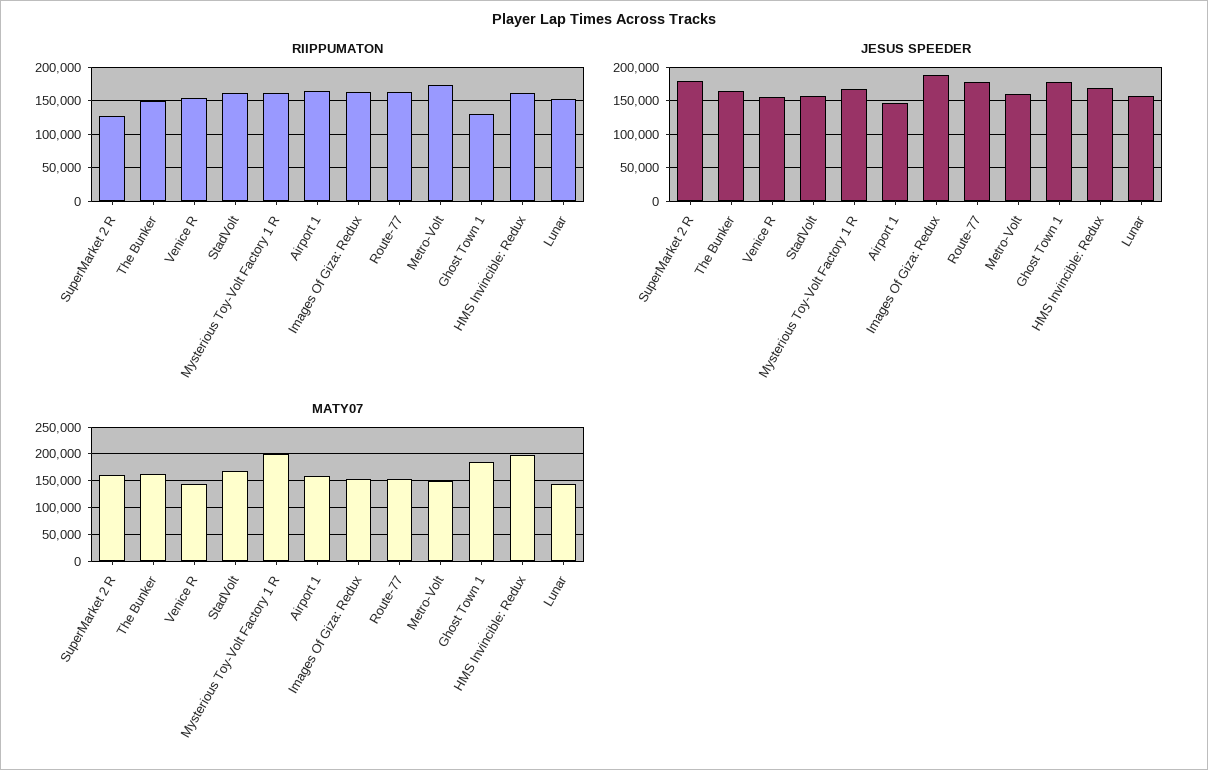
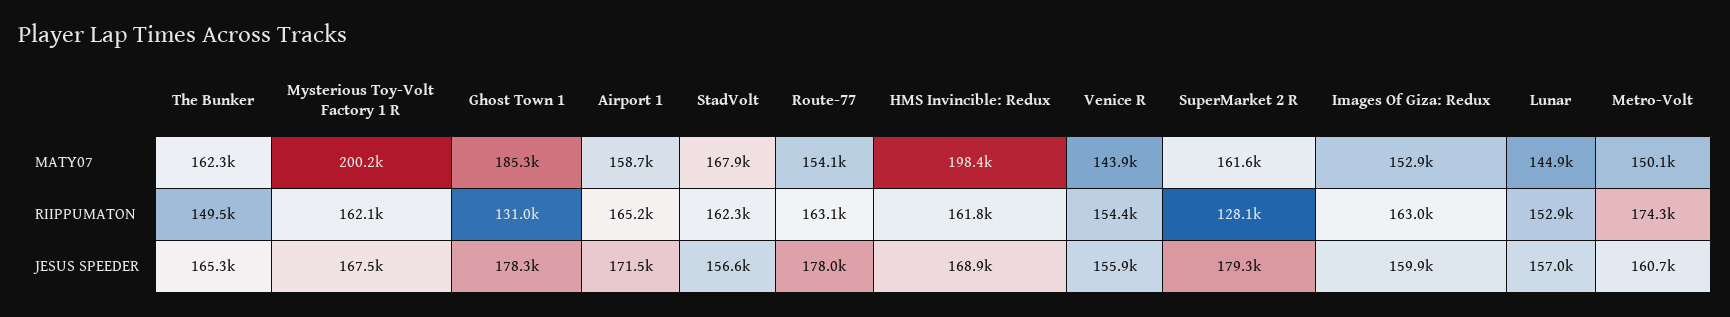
  {
    "RIIPPUMATON": {
      "SuperMarket 2 R": 128100,
      "The Bunker": 149500,
      "Venice R": 154400,
      "StadVolt": 162300,
      "Mysterious Toy-Volt Factory 1 R": 162100,
      "Airport 1": 165200,
      "Images Of Giza: Redux": 163000,
      "Route-77": 163100,
      "Metro-Volt": 174300,
      "Ghost Town 1": 131000,
      "HMS Invincible: Redux": 161800,
      "Lunar": 152900
    },
    "JESUS SPEEDER": {
      "SuperMarket 2 R": 179300,
      "The Bunker": 165300,
      "Venice R": 155900,
      "StadVolt": 156600,
      "Mysterious Toy-Volt Factory 1 R": 167500,
-     "Airport 1": 150000,
+     "Airport 1": 171500,
-     "Images Of Giza: Redux": 190000,
+     "Images Of Giza: Redux": 159900,
      "Route-77": 178000,
      "Metro-Volt": 160700,
      "Ghost Town 1": 178300,
      "HMS Invincible: Redux": 168900,
      "Lunar": 157000
    },
    "MATY07": {
      "SuperMarket 2 R": 161600,
      "The Bunker": 162300,
      "Venice R": 143900,
      "StadVolt": 167900,
      "Mysterious Toy-Volt Factory 1 R": 200200,
      "Airport 1": 158700,
      "Images Of Giza: Redux": 152900,
      "Route-77": 154100,
      "Metro-Volt": 150100,
      "Ghost Town 1": 185300,
      "HMS Invincible: Redux": 198400,
      "Lunar": 144900
    }
  }

